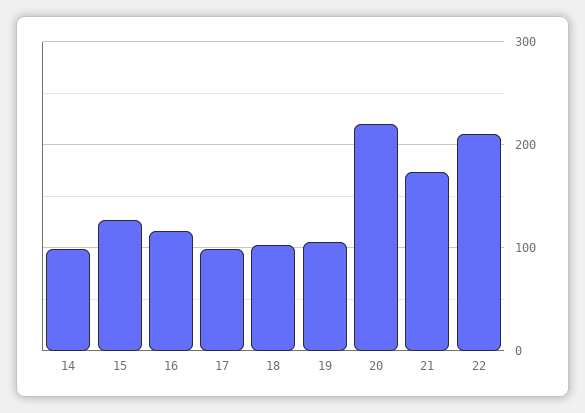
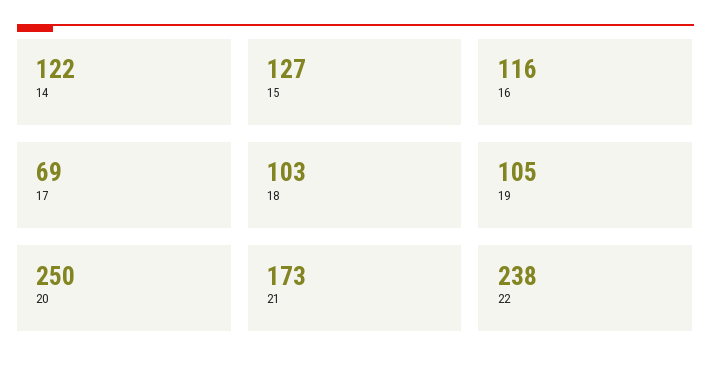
  {
-   "14": 100,
+   "14": 122,
    "15": 127,
    "16": 116,
-   "17": 100,
+   "17": 69,
    "18": 103,
    "19": 105,
-   "20": 220,
+   "20": 250,
    "21": 173,
-   "22": 210
+   "22": 238
  }

